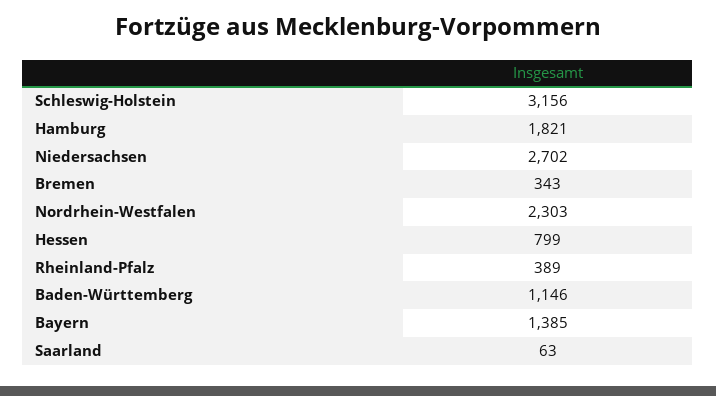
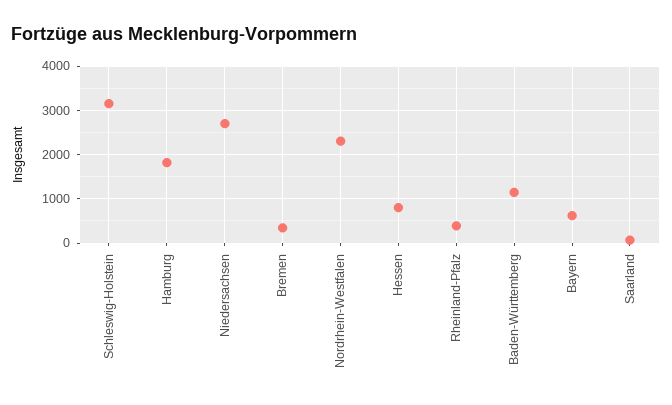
  {
    "Schleswig-Holstein": 3156,
    "Hamburg": 1821,
    "Niedersachsen": 2702,
    "Bremen": 343,
    "Nordrhein-Westfalen": 2303,
    "Hessen": 799,
    "Rheinland-Pfalz": 389,
    "Baden-Württemberg": 1146,
-   "Bayern": 1385,
+   "Bayern": 600,
    "Saarland": 63
  }

